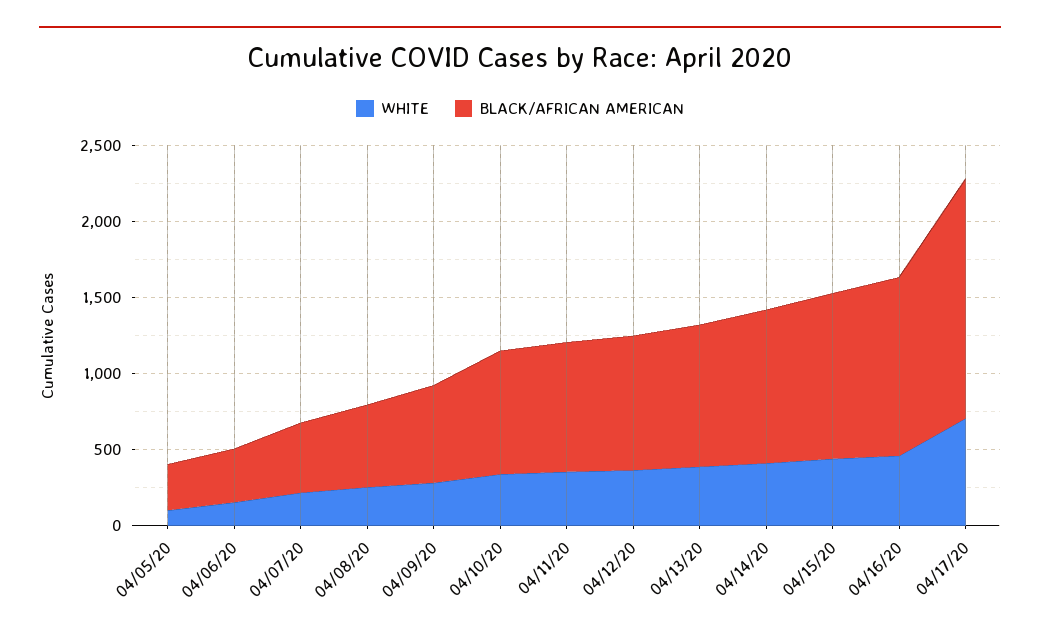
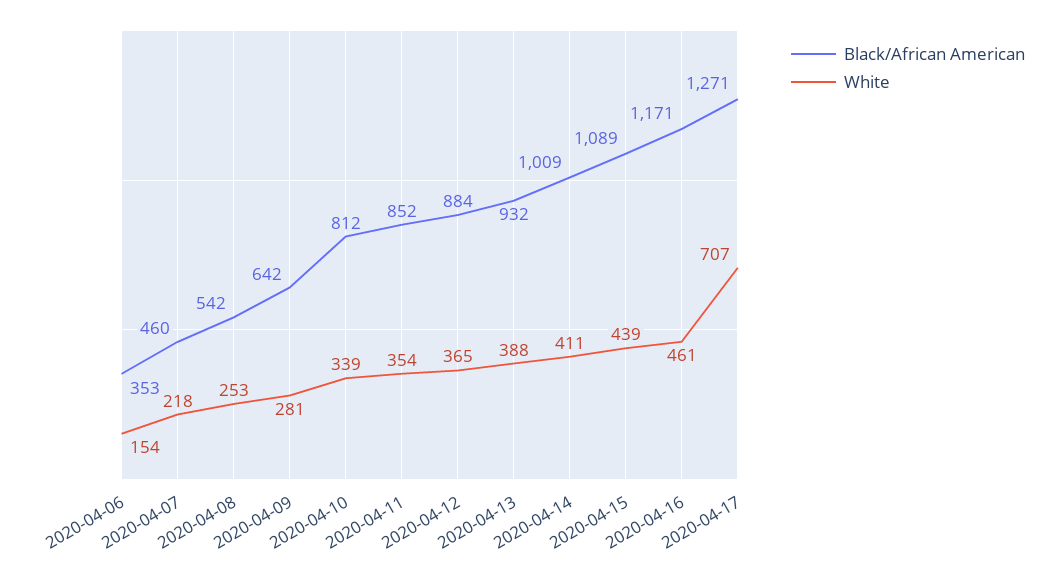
  {
    "WHITE": {
-     "04/05/20": 100,
      "04/06/20": 154,
      "04/07/20": 218,
      "04/08/20": 253,
      "04/09/20": 281,
      "04/10/20": 339,
      "04/11/20": 354,
      "04/12/20": 365,
      "04/13/20": 388,
      "04/14/20": 411,
      "04/15/20": 439,
      "04/16/20": 461,
      "04/17/20": 707
    },
    "BLACK/AFRICAN AMERICAN": {
-     "04/05/20": 300,
      "04/06/20": 353,
      "04/07/20": 460,
      "04/08/20": 542,
      "04/09/20": 642,
      "04/10/20": 812,
      "04/11/20": 852,
      "04/12/20": 884,
      "04/13/20": 932,
      "04/14/20": 1009,
      "04/15/20": 1089,
      "04/16/20": 1171,
-     "04/17/20": 1600
+     "04/17/20": 1271
    }
  }

